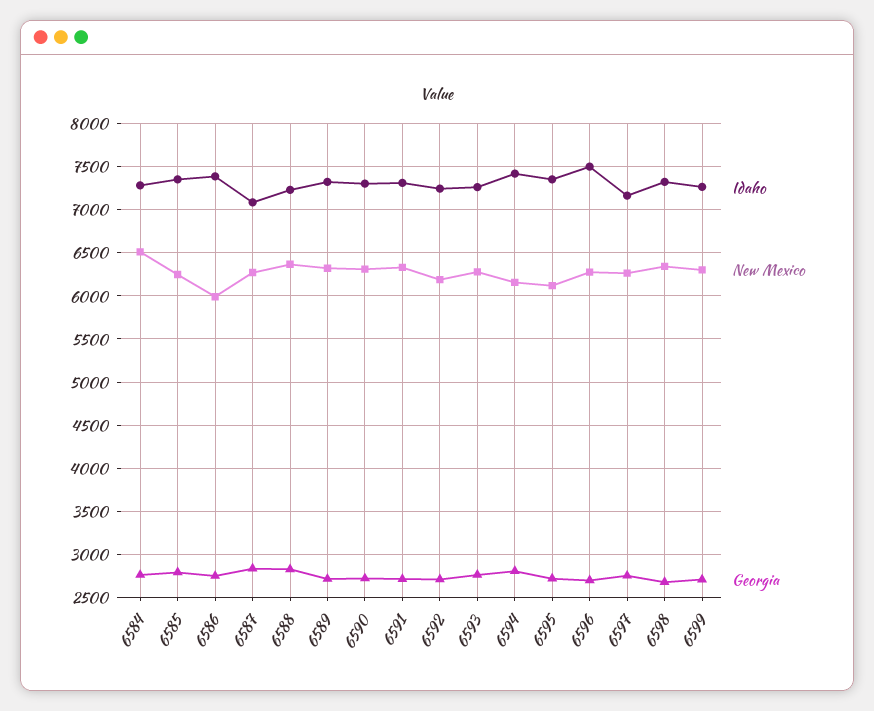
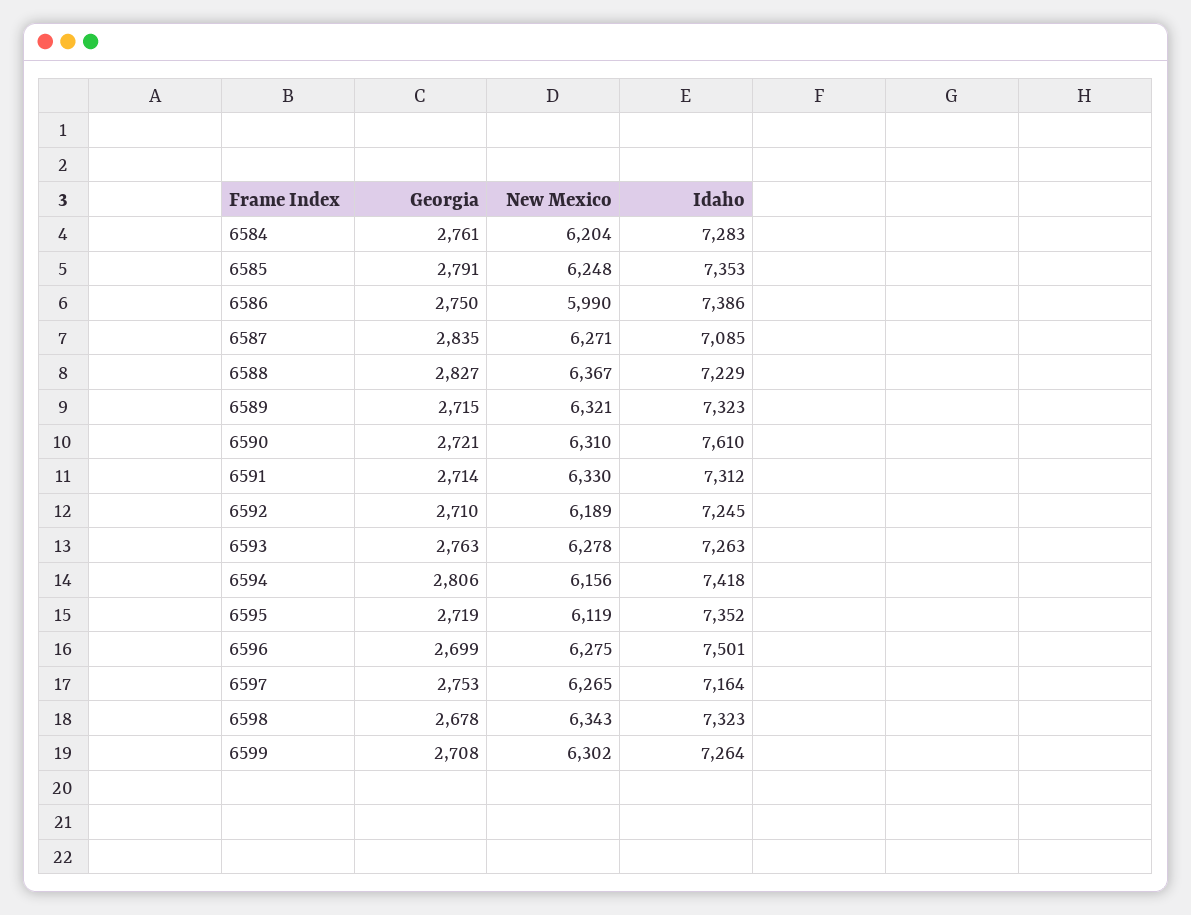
  {
    "Idaho": {
      "6584": 7283,
      "6585": 7353,
      "6586": 7386,
      "6587": 7085,
      "6588": 7229,
      "6589": 7323,
-     "6590": 7300,
+     "6590": 7610,
      "6591": 7312,
      "6592": 7245,
      "6593": 7263,
      "6594": 7418,
      "6595": 7352,
      "6596": 7501,
      "6597": 7164,
      "6598": 7323,
      "6599": 7264
    },
    "New Mexico": {
-     "6584": 6500,
+     "6584": 6204,
      "6585": 6248,
      "6586": 5990,
      "6587": 6271,
      "6588": 6367,
      "6589": 6321,
      "6590": 6310,
      "6591": 6330,
      "6592": 6189,
      "6593": 6278,
      "6594": 6156,
      "6595": 6119,
      "6596": 6275,
      "6597": 6265,
      "6598": 6343,
      "6599": 6302
    },
    "Georgia": {
      "6584": 2761,
      "6585": 2791,
      "6586": 2750,
      "6587": 2835,
      "6588": 2827,
      "6589": 2715,
      "6590": 2721,
      "6591": 2714,
      "6592": 2710,
      "6593": 2763,
      "6594": 2806,
      "6595": 2719,
      "6596": 2699,
      "6597": 2753,
      "6598": 2678,
      "6599": 2708
    }
  }

